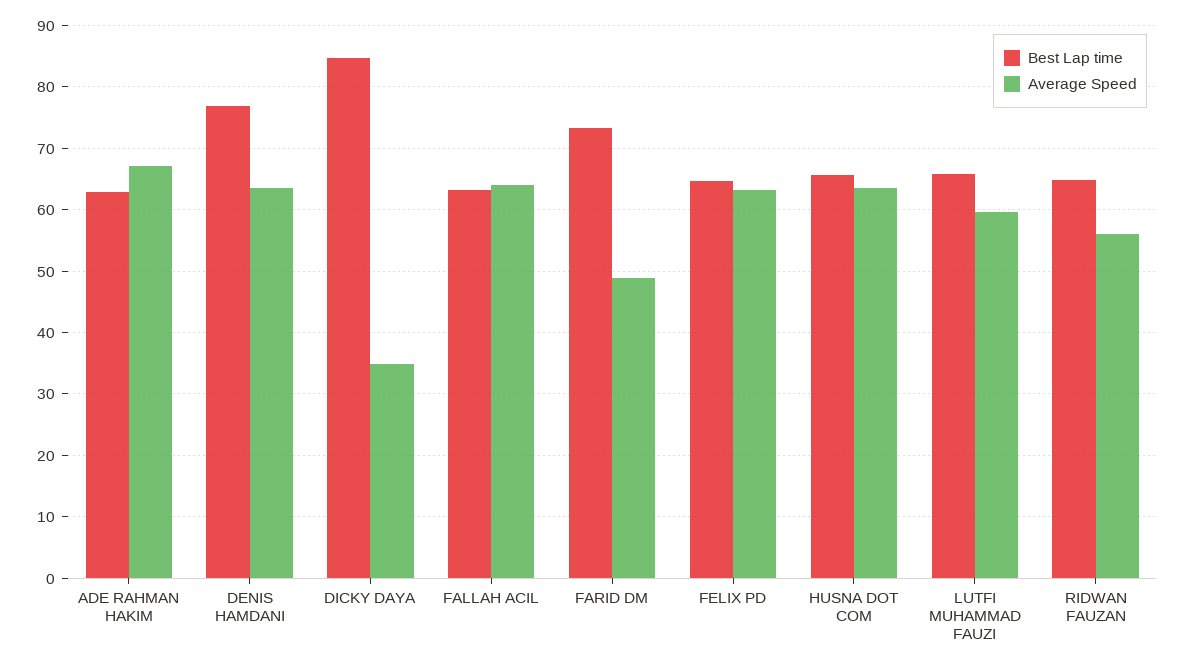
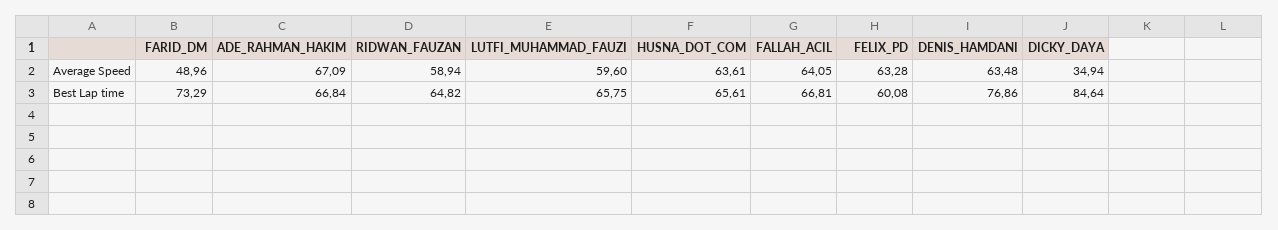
  {
    "Best Lap time": {
-     "ADE RAHMAN HAKIM": 63,
+     "ADE RAHMAN HAKIM": 66.84,
      "DENIS HAMDANI": 76.86,
      "DICKY DAYA": 84.64,
-     "FALLAH ACIL": 63,
+     "FALLAH ACIL": 66.81,
      "FARID DM": 73.29,
-     "FELIX PD": 65,
+     "FELIX PD": 60.08,
      "HUSNA DOT COM": 65.61,
      "LUTFI MUHAMMAD FAUZI": 65.75,
      "RIDWAN FAUZAN": 64.82
    },
    "Average Speed": {
      "ADE RAHMAN HAKIM": 67.09,
      "DENIS HAMDANI": 63.48,
      "DICKY DAYA": 34.94,
      "FALLAH ACIL": 64.05,
      "FARID DM": 48.96,
      "FELIX PD": 63.28,
      "HUSNA DOT COM": 63.61,
      "LUTFI MUHAMMAD FAUZI": 59.6,
-     "RIDWAN FAUZAN": 56
+     "RIDWAN FAUZAN": 58.94
    }
  }

